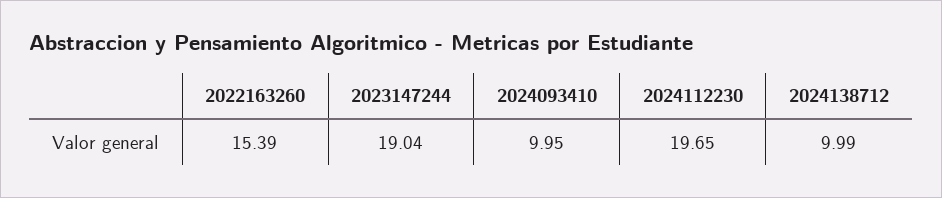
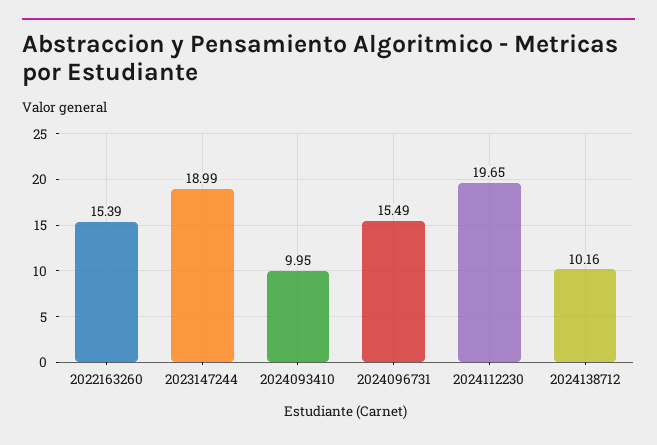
  {
    "2022163260": 15.39,
-   "2023147244": 19.04,
+   "2023147244": 18.99,
    "2024093410": 9.95,
    "2024112230": 19.65,
-   "2024138712": 9.99
+   "2024138712": 10.16,
+   "2024096731": 15.49
  }

